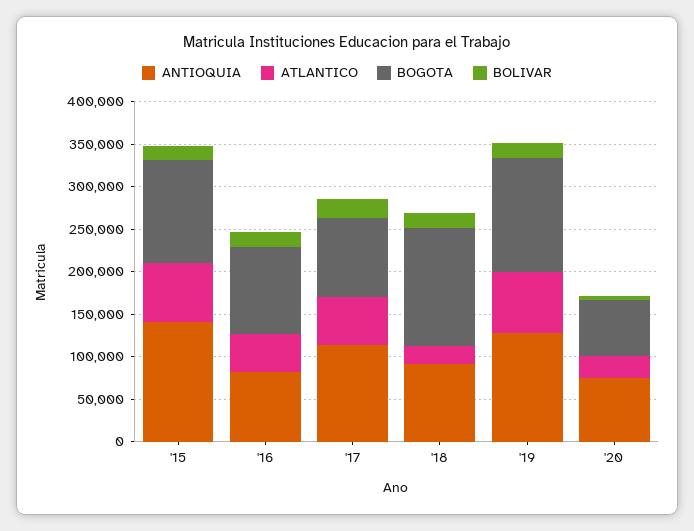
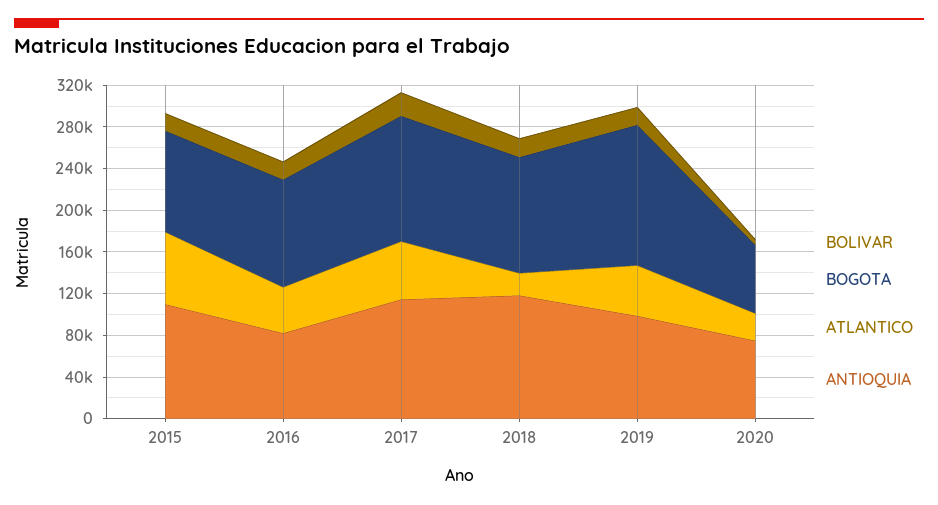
  {
    "ANTIOQUIA": {
-     "'15": 140000,
+     "'15": 110000,
      "'16": 80000,
      "'17": 110000,
-     "'18": 90000,
+     "'18": 120000,
-     "'19": 130000,
+     "'19": 100000,
      "'20": 70000
    },
    "ATLANTICO": {
      "'15": 70000,
      "'16": 40000,
      "'17": 60000,
      "'18": 20000,
-     "'19": 70000,
+     "'19": 50000,
      "'20": 30000
    },
    "BOGOTA": {
-     "'15": 120000,
+     "'15": 100000,
      "'16": 100000,
-     "'17": 90000,
+     "'17": 120000,
-     "'18": 140000,
+     "'18": 110000,
      "'19": 130000,
      "'20": 70000
    },
    "BOLIVAR": {
      "'15": 20000,
      "'16": 20000,
      "'17": 20000,
      "'18": 20000,
      "'19": 20000,
      "'20": 0
    }
  }

